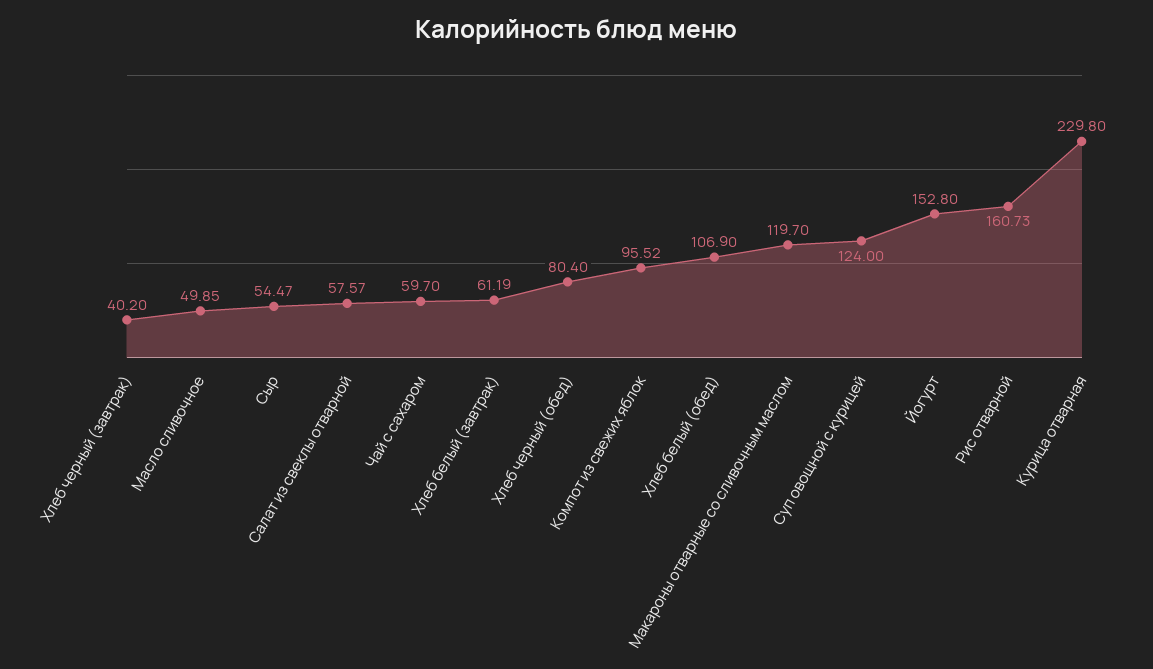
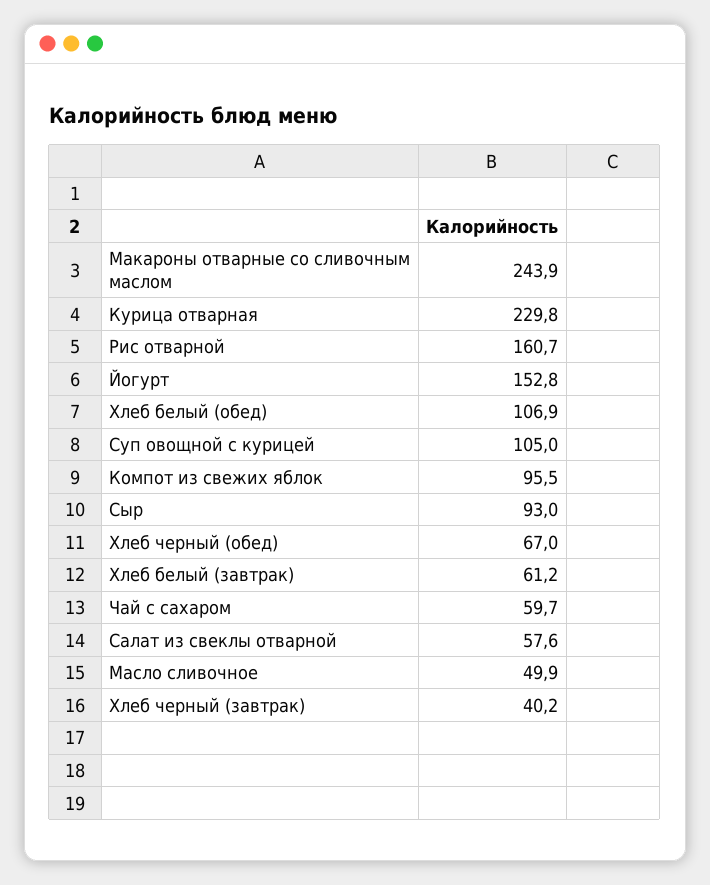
  {
    "Хлеб черный (завтрак)": 40.2,
    "Масло сливочное": 49.85,
-   "Сыр": 54.47,
+   "Сыр": 93,
    "Салат из свеклы отварной": 57.57,
    "Чай с сахаром": 59.7,
    "Хлеб белый (завтрак)": 61.19,
-   "Хлеб черный (обед)": 80.4,
+   "Хлеб черный (обед)": 67,
    "Компот из свежих яблок": 95.52,
    "Хлеб белый (обед)": 106.9,
-   "Макароны отварные со сливочным маслом": 119.7,
+   "Макароны отварные со сливочным маслом": 243.9,
-   "Суп овощной с курицей": 124,
+   "Суп овощной с курицей": 105,
    "Йогурт": 152.8,
    "Рис отварной": 160.73,
    "Курица отварная": 229.8
  }

